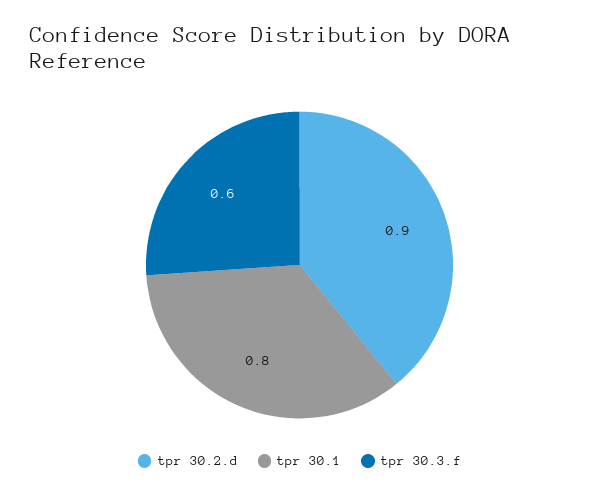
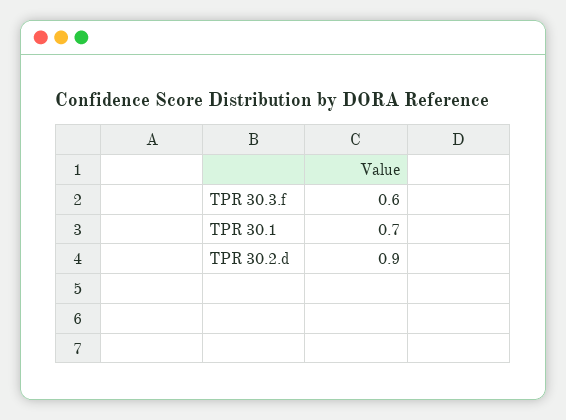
  {
    "tpr 30.2.d": 0.9,
-   "tpr 30.1": 0.8,
+   "tpr 30.1": 0.7,
    "tpr 30.3.f": 0.6
  }

